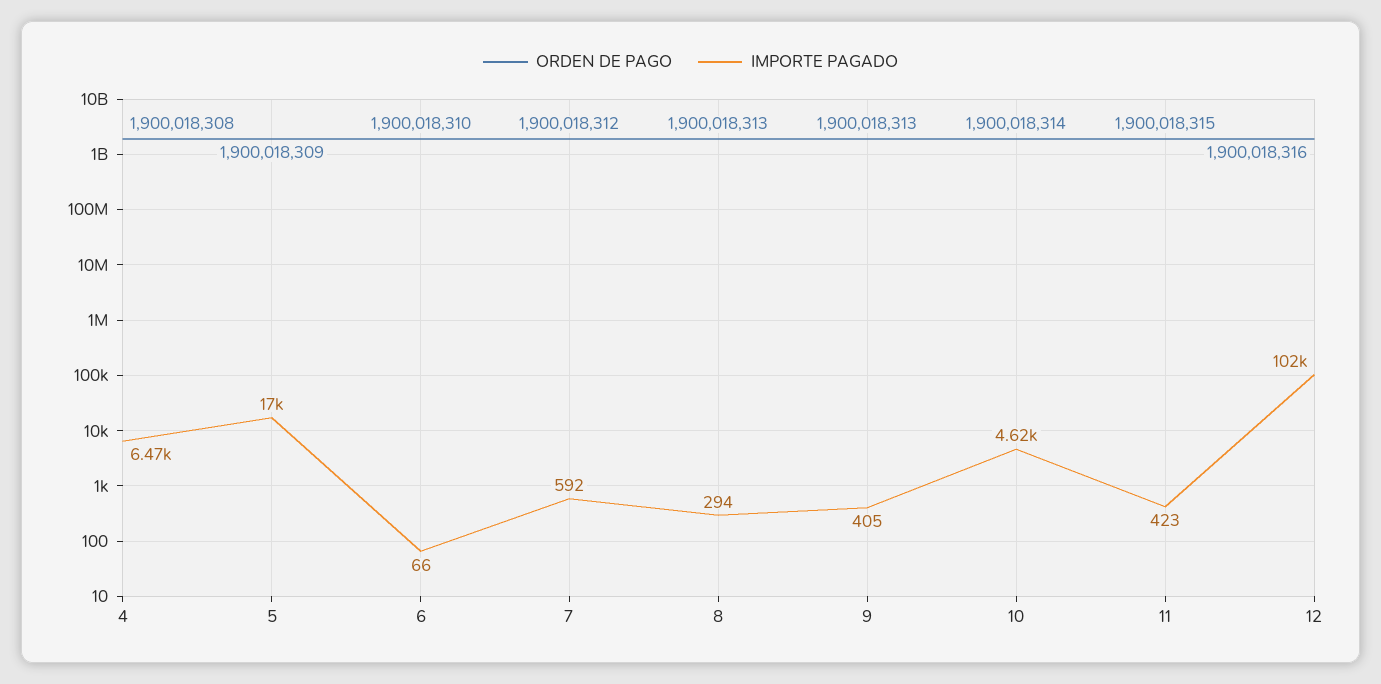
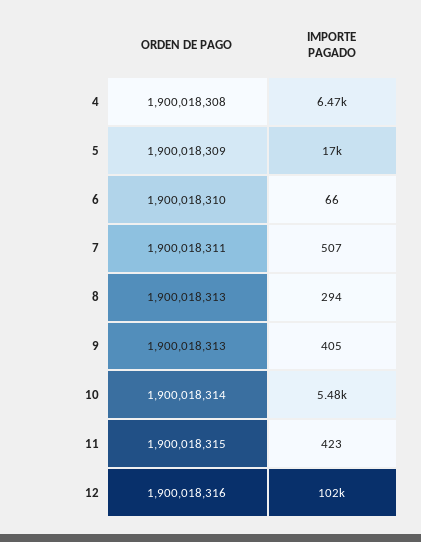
  {
    "ORDEN DE PAGO": {
      "4": 1900018308,
      "5": 1900018309,
      "6": 1900018310,
-     "7": 1900018312,
+     "7": 1900018311,
      "8": 1900018313,
      "9": 1900018313,
      "10": 1900018314,
      "11": 1900018315,
      "12": 1900018316
    },
    "IMPORTE PAGADO": {
      "4": 6470,
      "5": 17000,
      "6": 66,
-     "7": 592,
+     "7": 507,
      "8": 294,
      "9": 405,
-     "10": 4620,
+     "10": 5480,
      "11": 423,
      "12": 102000
    }
  }

